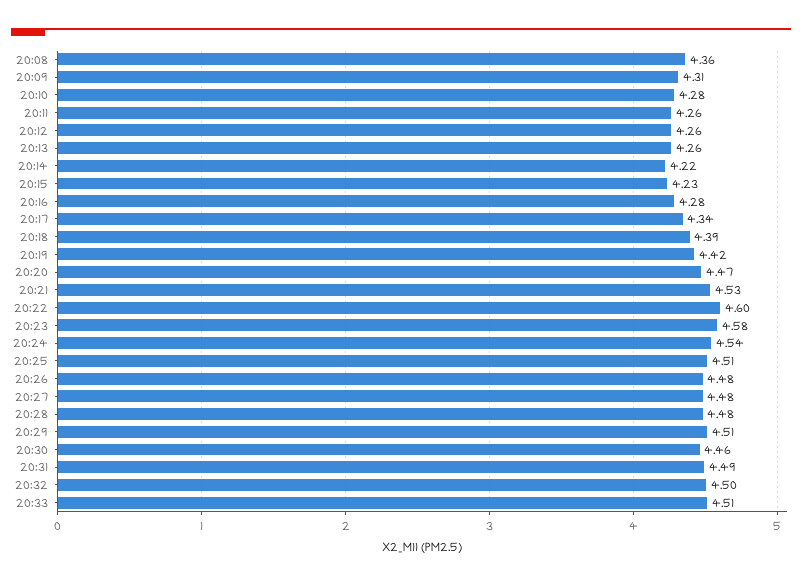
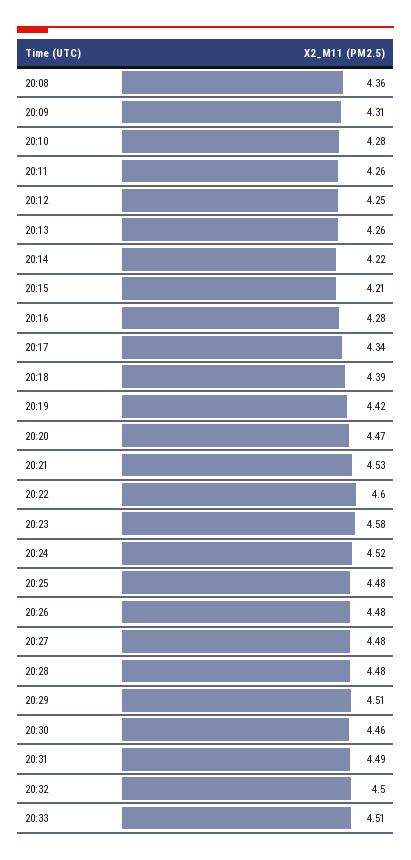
  {
    "20:08": 4.36,
    "20:09": 4.31,
    "20:10": 4.28,
    "20:11": 4.26,
-   "20:12": 4.26,
+   "20:12": 4.25,
    "20:13": 4.26,
    "20:14": 4.22,
-   "20:15": 4.23,
+   "20:15": 4.21,
    "20:16": 4.28,
    "20:17": 4.34,
    "20:18": 4.39,
    "20:19": 4.42,
    "20:20": 4.47,
    "20:21": 4.53,
    "20:22": 4.6,
    "20:23": 4.58,
-   "20:24": 4.54,
+   "20:24": 4.52,
-   "20:25": 4.51,
+   "20:25": 4.48,
    "20:26": 4.48,
    "20:27": 4.48,
    "20:28": 4.48,
    "20:29": 4.51,
    "20:30": 4.46,
    "20:31": 4.49,
    "20:32": 4.5,
    "20:33": 4.51
  }

